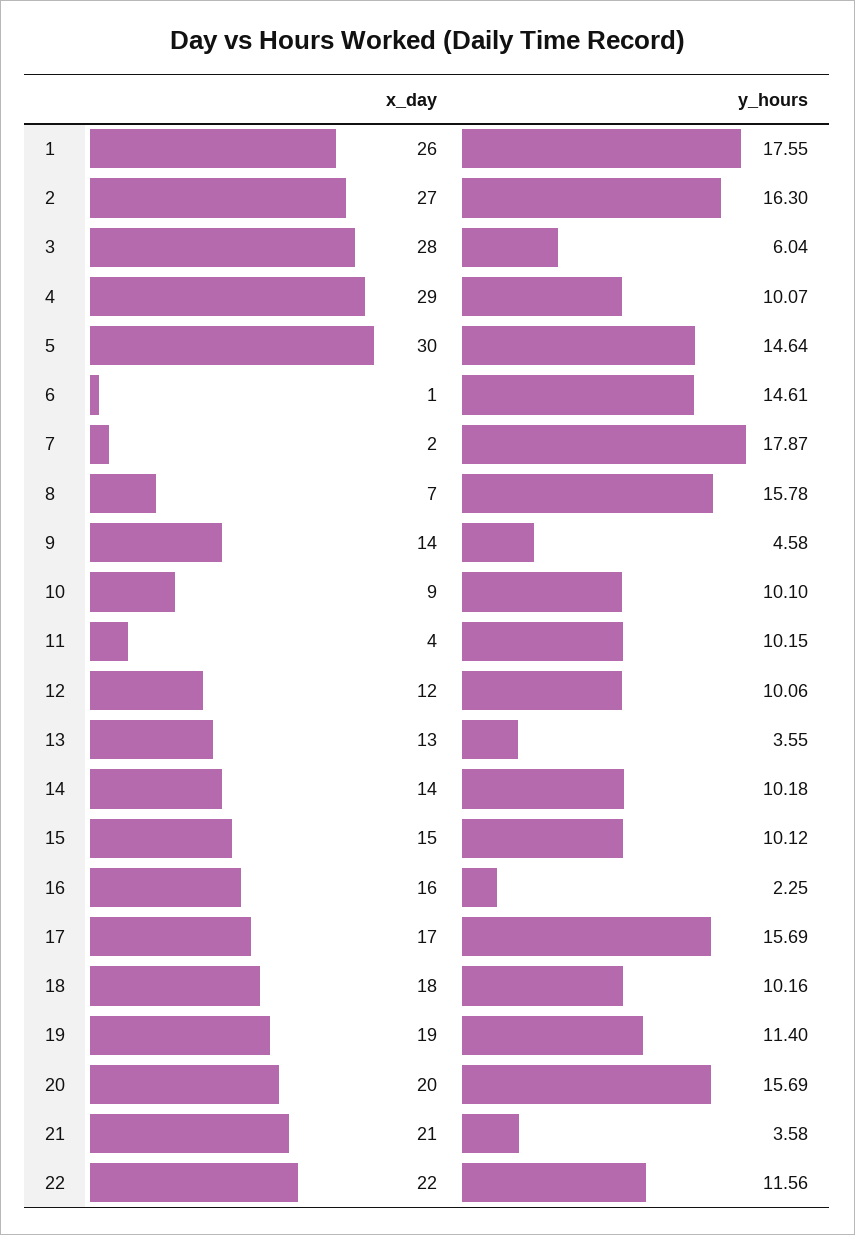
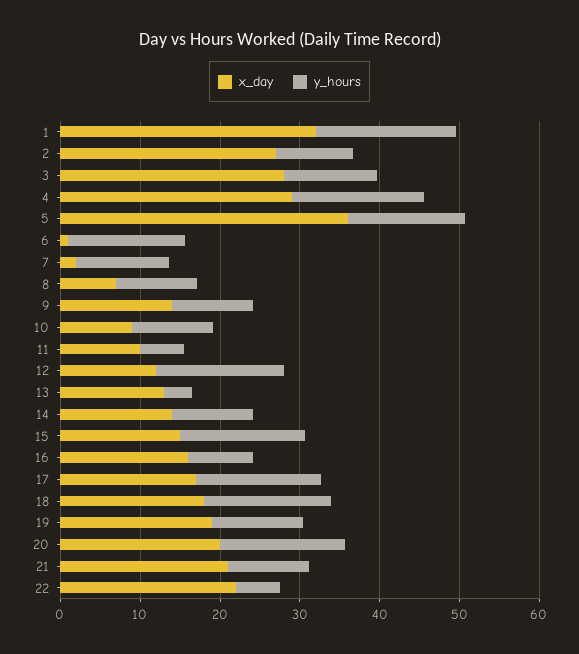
  {
    "x_day": {
-     "1": 26,
+     "1": 32,
      "2": 27,
      "3": 28,
      "4": 29,
-     "5": 30,
+     "5": 36,
      "6": 1,
      "7": 2,
      "8": 7,
      "9": 14,
      "10": 9,
-     "11": 4,
+     "11": 10,
      "12": 12,
      "13": 13,
      "14": 14,
      "15": 15,
      "16": 16,
      "17": 17,
      "18": 18,
      "19": 19,
      "20": 20,
      "21": 21,
      "22": 22
    },
    "y_hours": {
      "1": 17.55,
-     "2": 16.3,
+     "2": 10,
-     "3": 6.04,
+     "3": 12,
-     "4": 10.07,
+     "4": 16,
      "5": 14.64,
      "6": 14.61,
-     "7": 17.87,
+     "7": 12,
-     "8": 15.78,
+     "8": 10,
-     "9": 4.58,
+     "9": 10,
      "10": 10.1,
-     "11": 10.15,
+     "11": 6,
-     "12": 10.06,
+     "12": 16,
      "13": 3.55,
      "14": 10.18,
-     "15": 10.12,
+     "15": 16,
-     "16": 2.25,
+     "16": 8,
      "17": 15.69,
-     "18": 10.16,
+     "18": 16,
      "19": 11.4,
      "20": 15.69,
-     "21": 3.58,
+     "21": 10,
-     "22": 11.56
+     "22": 6
    }
  }

